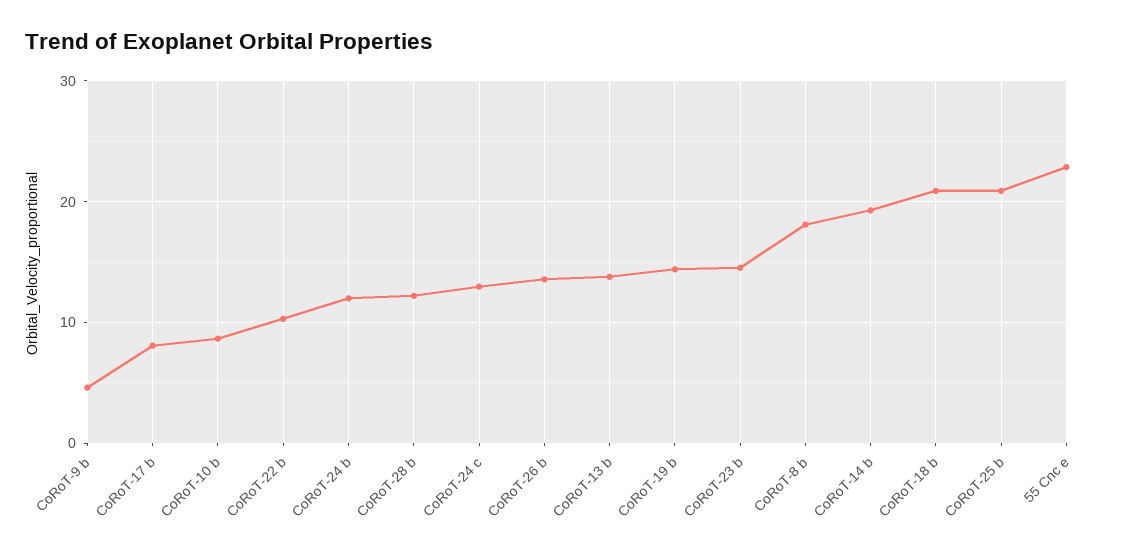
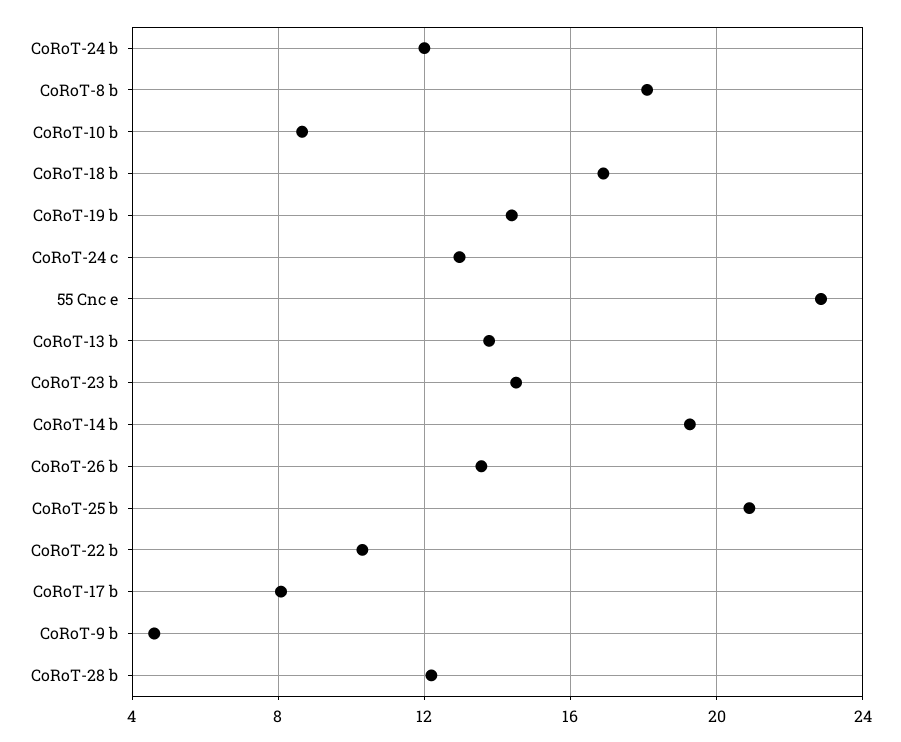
  {
    "CoRoT-9 b": 4.5,
    "CoRoT-17 b": 8,
    "CoRoT-10 b": 8.5,
    "CoRoT-22 b": 10.5,
    "CoRoT-24 b": 12,
    "CoRoT-28 b": 12,
    "CoRoT-24 c": 13,
    "CoRoT-26 b": 13.5,
    "CoRoT-13 b": 14,
    "CoRoT-19 b": 14.5,
    "CoRoT-23 b": 14.5,
    "CoRoT-8 b": 18,
    "CoRoT-14 b": 19.5,
-   "CoRoT-18 b": 21,
+   "CoRoT-18 b": 17,
    "CoRoT-25 b": 21,
    "55 Cnc e": 23
  }

